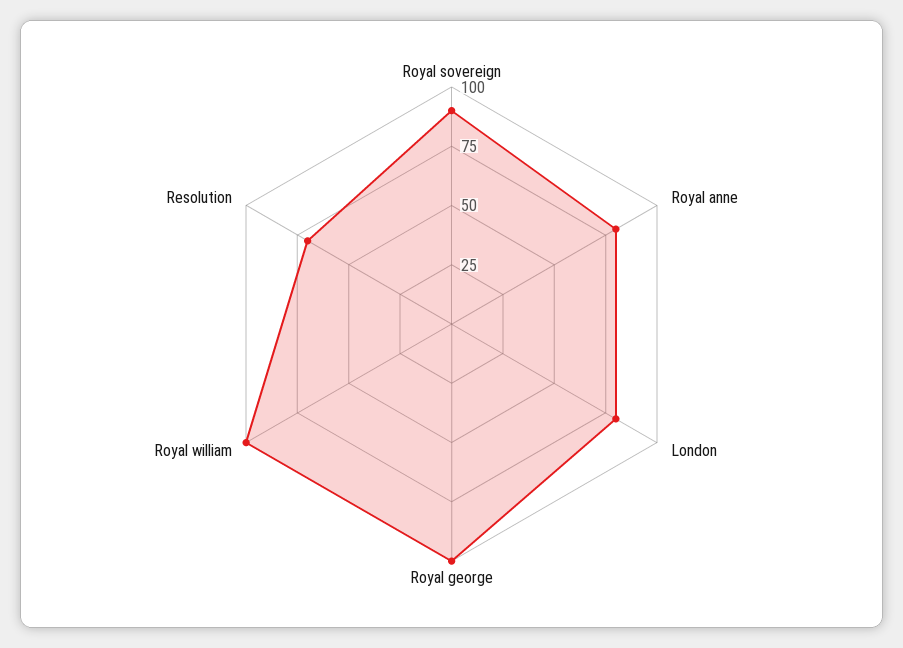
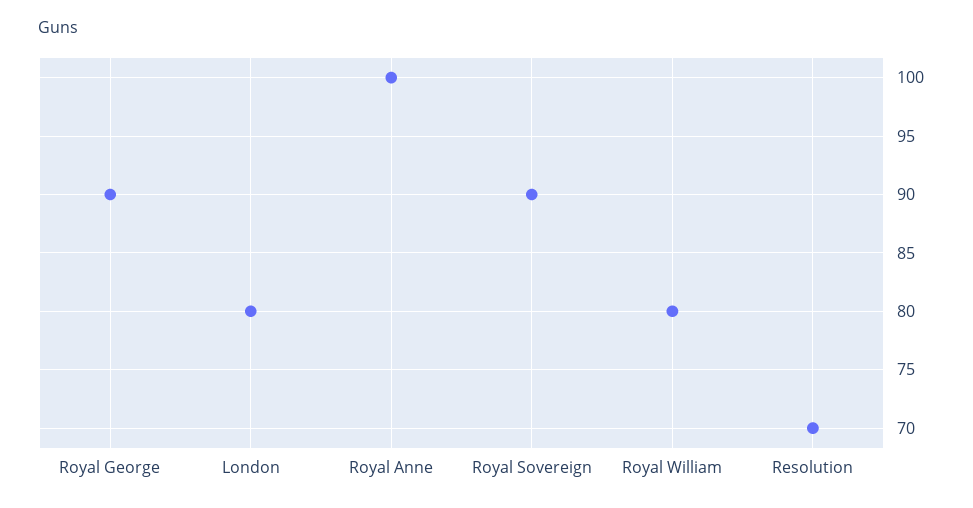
  {
    "Royal sovereign": 90,
-   "Royal anne": 80,
+   "Royal anne": 100,
    "London": 80,
-   "Royal george": 100,
+   "Royal george": 90,
-   "Royal william": 100,
+   "Royal william": 80,
    "Resolution": 70
  }

